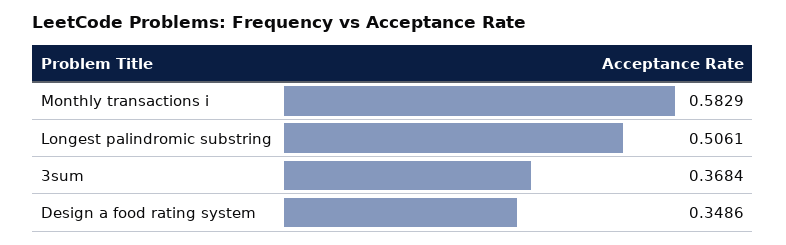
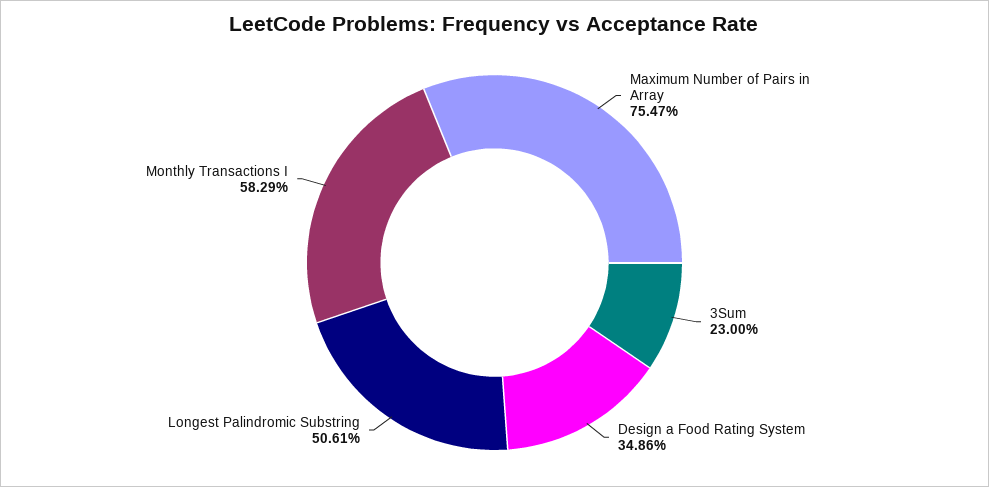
  {
    "Monthly transactions i": 0.5829,
    "Longest palindromic substring": 0.5061,
-   "3sum": 0.3684,
+   "3sum": 0.23,
-   "Design a food rating system": 0.3486
+   "Design a food rating system": 0.3486,
+   "Maximum Number of Pairs in Array": 0.7547
  }

